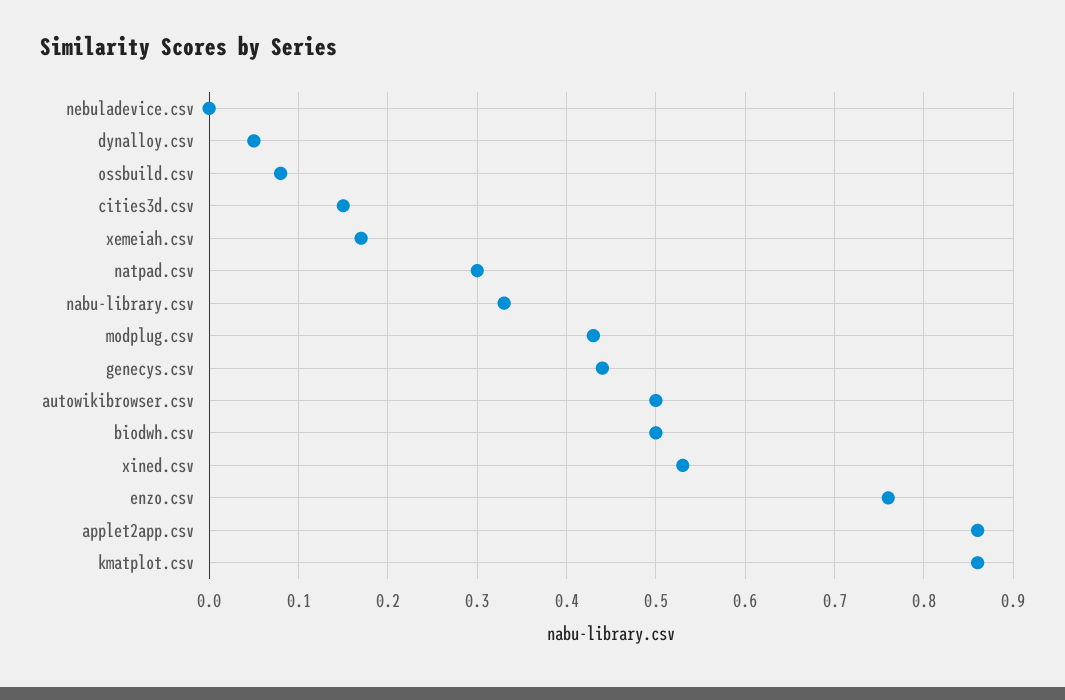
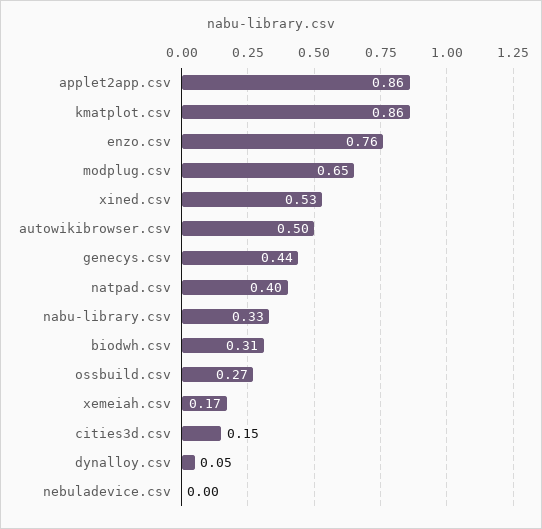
  {
    "nebuladevice.csv": 0,
    "dynalloy.csv": 0.05,
-   "ossbuild.csv": 0.08,
+   "ossbuild.csv": 0.27,
    "cities3d.csv": 0.15,
    "xemeiah.csv": 0.17,
-   "natpad.csv": 0.3,
+   "natpad.csv": 0.4,
    "nabu-library.csv": 0.33,
-   "modplug.csv": 0.43,
+   "modplug.csv": 0.65,
    "genecys.csv": 0.44,
    "autowikibrowser.csv": 0.5,
-   "biodwh.csv": 0.5,
+   "biodwh.csv": 0.31,
    "xined.csv": 0.53,
    "enzo.csv": 0.76,
    "applet2app.csv": 0.86,
    "kmatplot.csv": 0.86
  }

